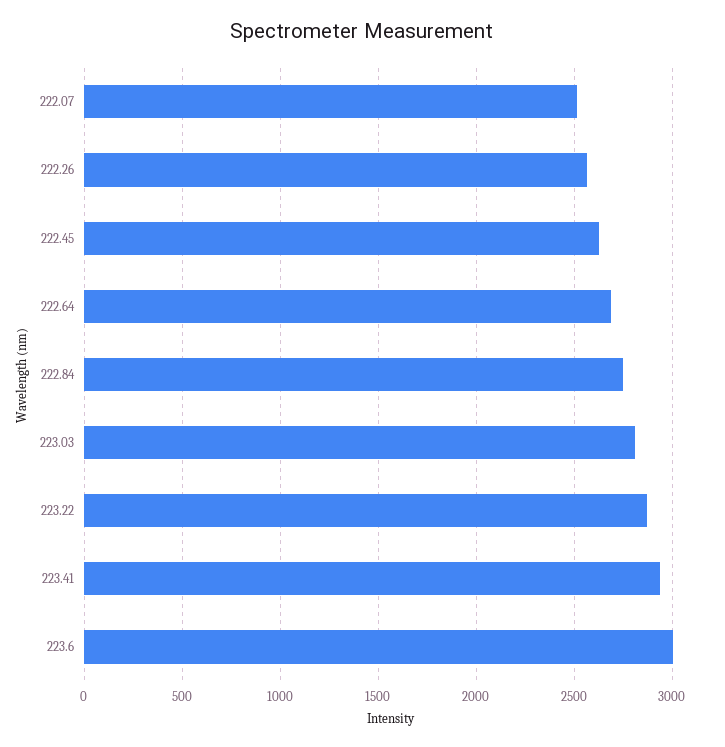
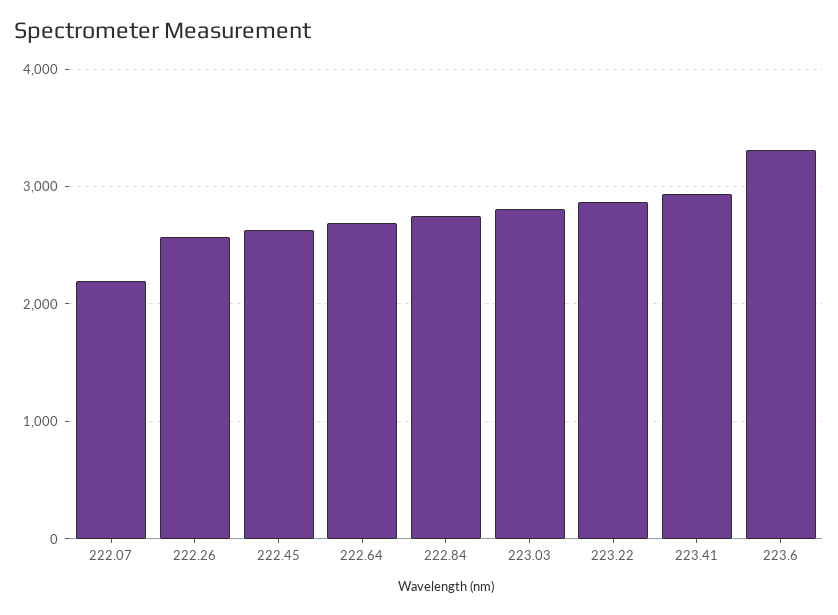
  {
-   "222.07": 2500,
+   "222.07": 2200,
    "222.26": 2550,
    "222.45": 2650,
    "222.64": 2700,
    "222.84": 2750,
    "223.03": 2800,
    "223.22": 2850,
    "223.41": 2950,
-   "223.6": 3000
+   "223.6": 3300
  }

